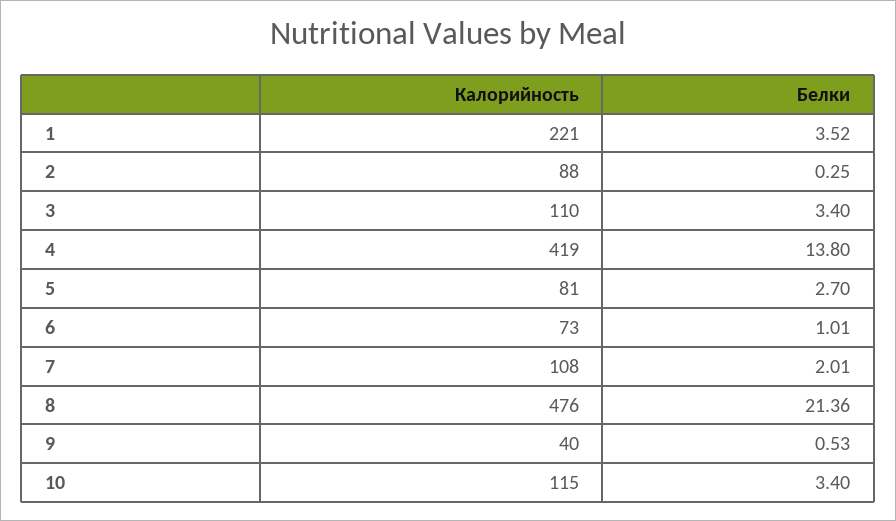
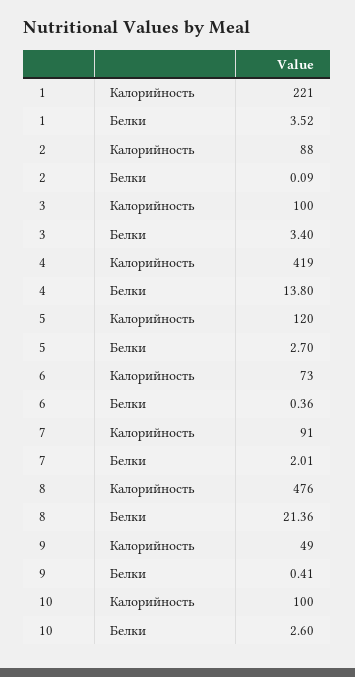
  {
    "Калорийность": {
      "1": 221,
      "2": 88,
-     "3": 110,
+     "3": 100,
      "4": 419,
-     "5": 81,
+     "5": 120,
      "6": 73,
-     "7": 108,
+     "7": 91,
      "8": 476,
-     "9": 40,
+     "9": 49,
-     "10": 115
+     "10": 100
    },
    "Белки": {
      "1": 3.52,
-     "2": 0.25,
+     "2": 0.09,
      "3": 3.4,
      "4": 13.8,
      "5": 2.7,
-     "6": 1.01,
+     "6": 0.36,
      "7": 2.01,
      "8": 21.36,
-     "9": 0.53,
+     "9": 0.41,
-     "10": 3.4
+     "10": 2.6
    }
  }

